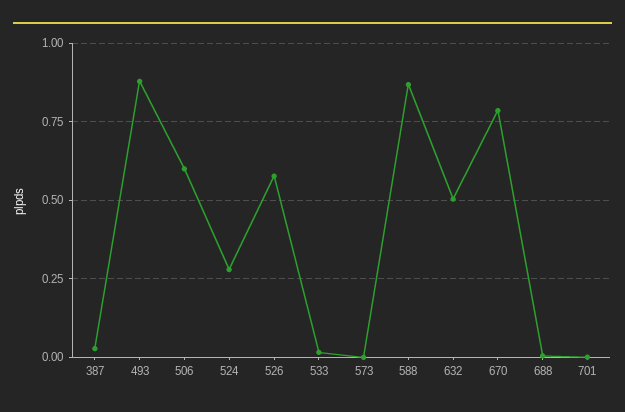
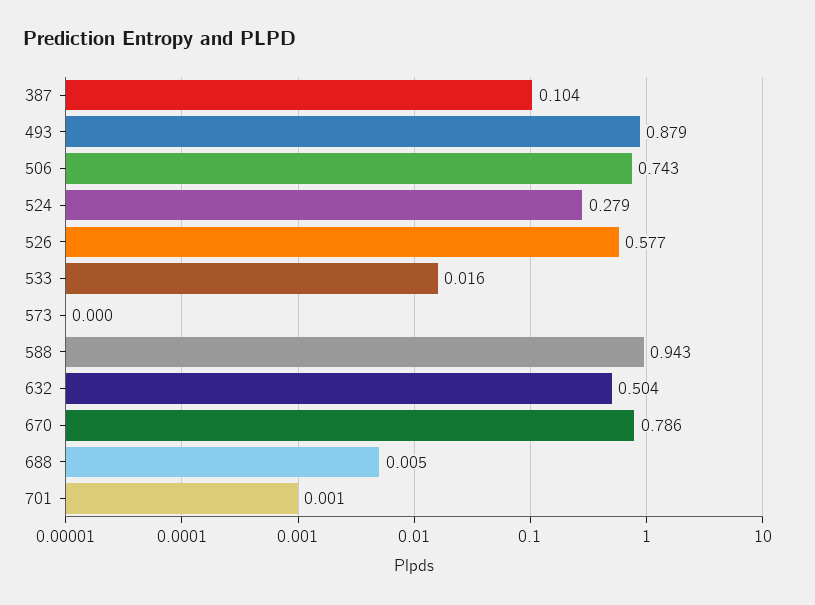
  {
-   "387": 0.025,
+   "387": 0.104,
    "493": 0.879,
-   "506": 0.6,
+   "506": 0.743,
    "524": 0.279,
    "526": 0.577,
    "533": 0.016,
    "573": 0,
-   "588": 0.875,
+   "588": 0.943,
    "632": 0.504,
    "670": 0.786,
    "688": 0.005,
    "701": 0.001
  }

